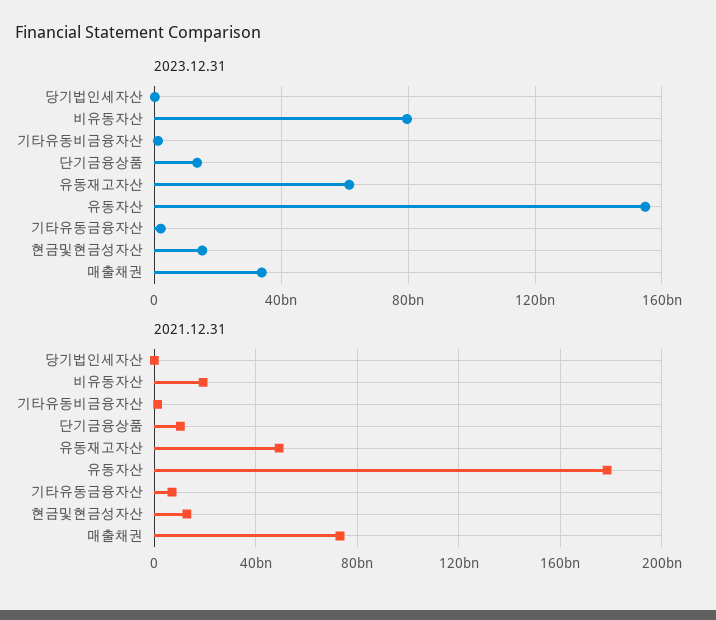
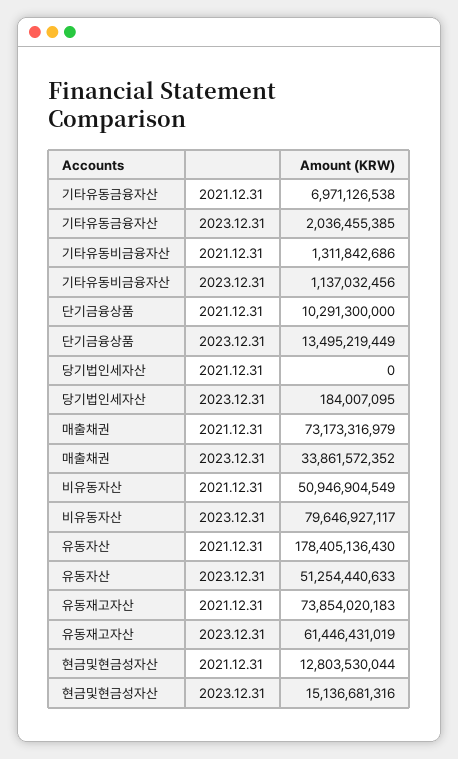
  {
    "2023.12.31": {
      "당기법인세자산": 184007095,
      "비유동자산": 79646927117,
      "기타유동비금융자산": 1137032456,
      "단기금융상품": 13495219449,
      "유동재고자산": 61446431019,
-     "유동자산": 155000000000,
+     "유동자산": 51254440633,
      "기타유동금융자산": 2036455385,
      "현금및현금성자산": 15136681316,
      "매출채권": 33861572352
    },
    "2021.12.31": {
      "당기법인세자산": 0,
-     "비유동자산": 20000000000,
+     "비유동자산": 50946904549,
      "기타유동비금융자산": 1311842686,
      "단기금융상품": 10291300000,
-     "유동재고자산": 50000000000,
+     "유동재고자산": 73854020183,
      "유동자산": 178405136430,
      "기타유동금융자산": 6971126538,
      "현금및현금성자산": 12803530044,
      "매출채권": 73173316979
    }
  }

